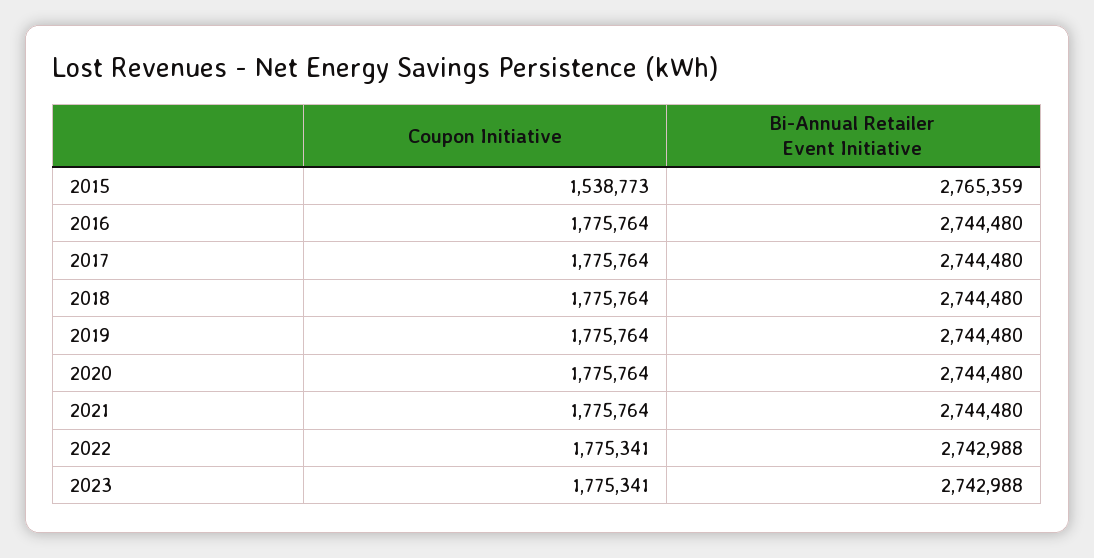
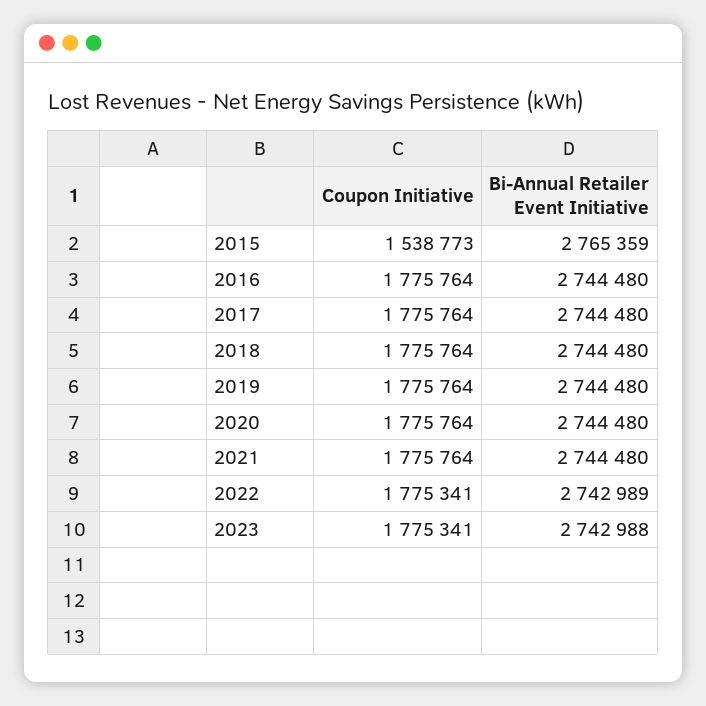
  {
    "Coupon Initiative": {
      "2015": 1538773,
      "2016": 1775764,
      "2017": 1775764,
      "2018": 1775764,
      "2019": 1775764,
      "2020": 1775764,
      "2021": 1775764,
      "2022": 1775341,
      "2023": 1775341
    },
    "Bi-Annual Retailer Event Initiative": {
      "2015": 2765359,
      "2016": 2744480,
      "2017": 2744480,
      "2018": 2744480,
      "2019": 2744480,
      "2020": 2744480,
      "2021": 2744480,
-     "2022": 2742988,
+     "2022": 2742989,
      "2023": 2742988
    }
  }

